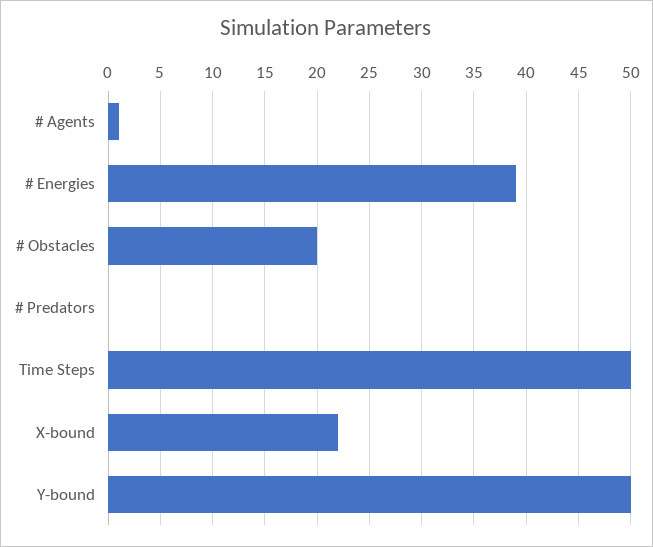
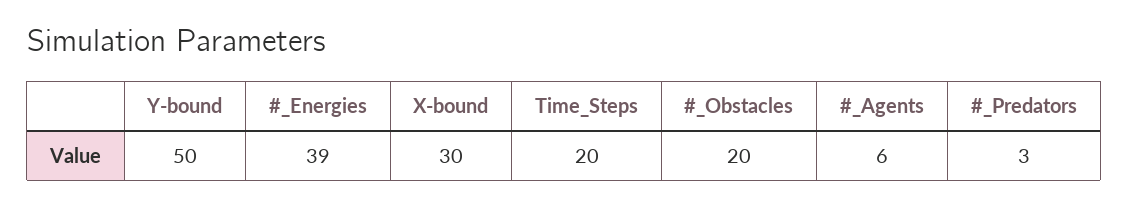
  {
-   "# Agents": 1,
+   "# Agents": 6,
    "# Energies": 39,
    "# Obstacles": 20,
-   "# Predators": 0,
+   "# Predators": 3,
-   "Time Steps": 50,
+   "Time Steps": 20,
-   "X-bound": 22,
+   "X-bound": 30,
    "Y-bound": 50
  }

